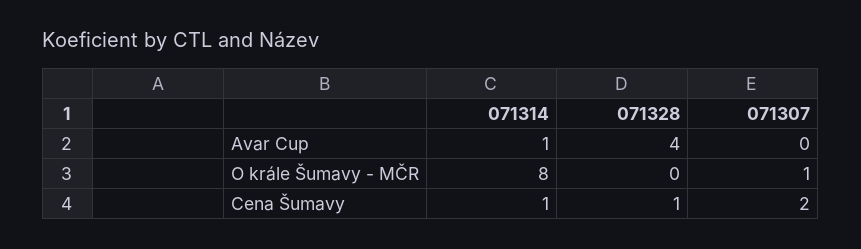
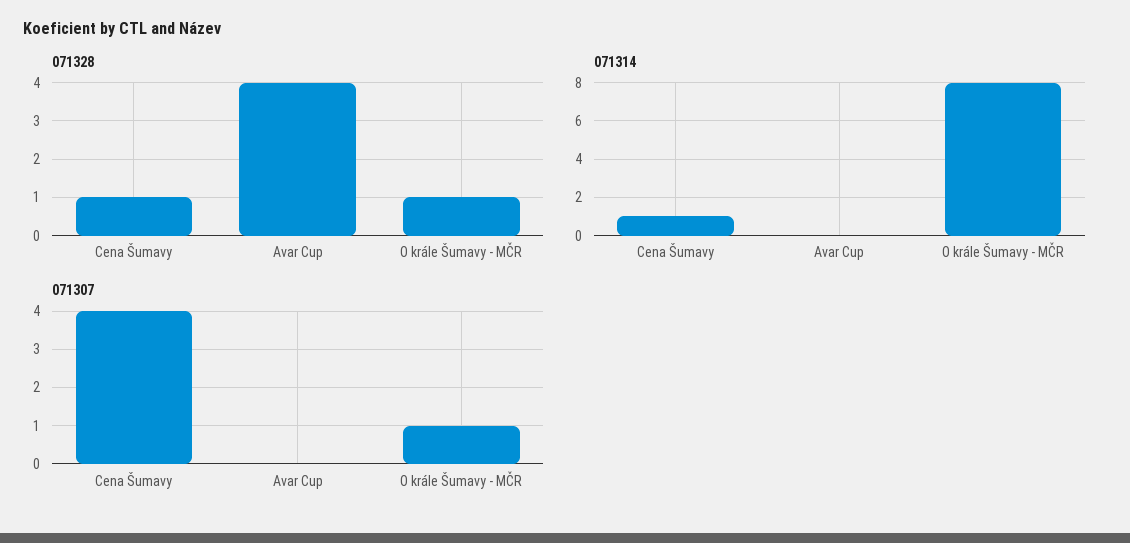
  {
    "071314": {
-     "Avar Cup": 1,
+     "Avar Cup": 0,
      "O krále Šumavy - MČR": 8,
      "Cena Šumavy": 1
    },
    "071328": {
      "Avar Cup": 4,
-     "O krále Šumavy - MČR": 0,
+     "O krále Šumavy - MČR": 1,
      "Cena Šumavy": 1
    },
    "071307": {
      "Avar Cup": 0,
      "O krále Šumavy - MČR": 1,
-     "Cena Šumavy": 2
+     "Cena Šumavy": 4
    }
  }

